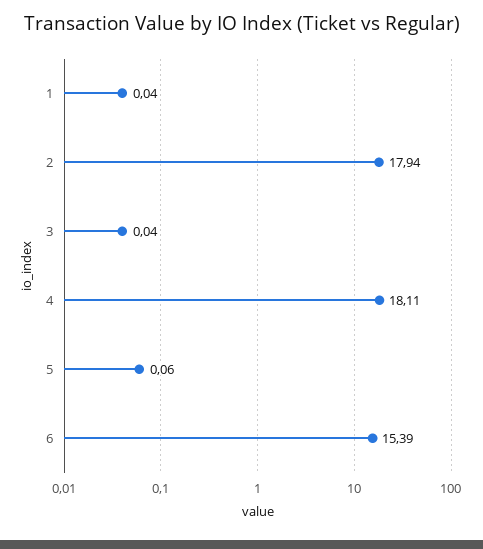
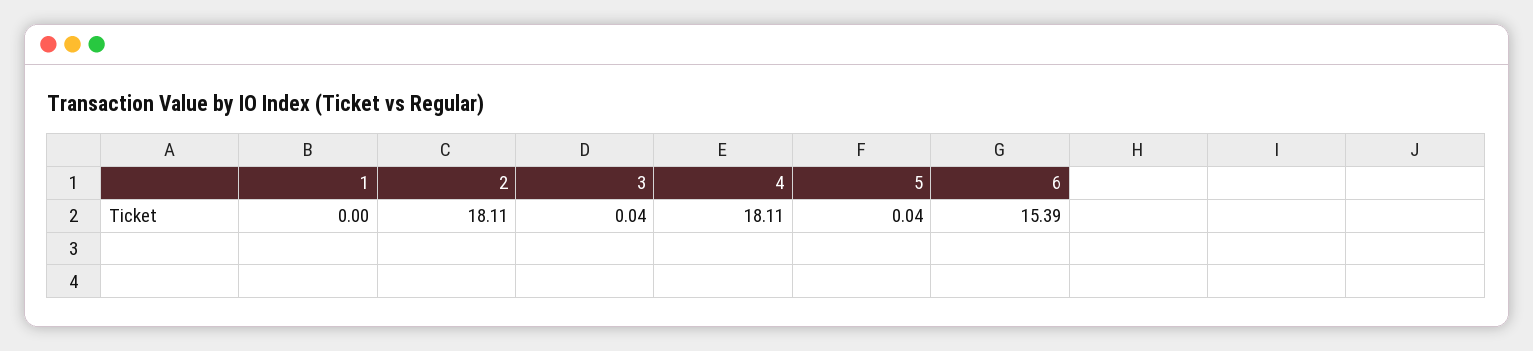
  {
-   "1": 0.04,
+   "1": 0,
-   "2": 17.94,
+   "2": 18.11,
    "3": 0.04,
    "4": 18.11,
-   "5": 0.06,
+   "5": 0.04,
    "6": 15.39
  }

